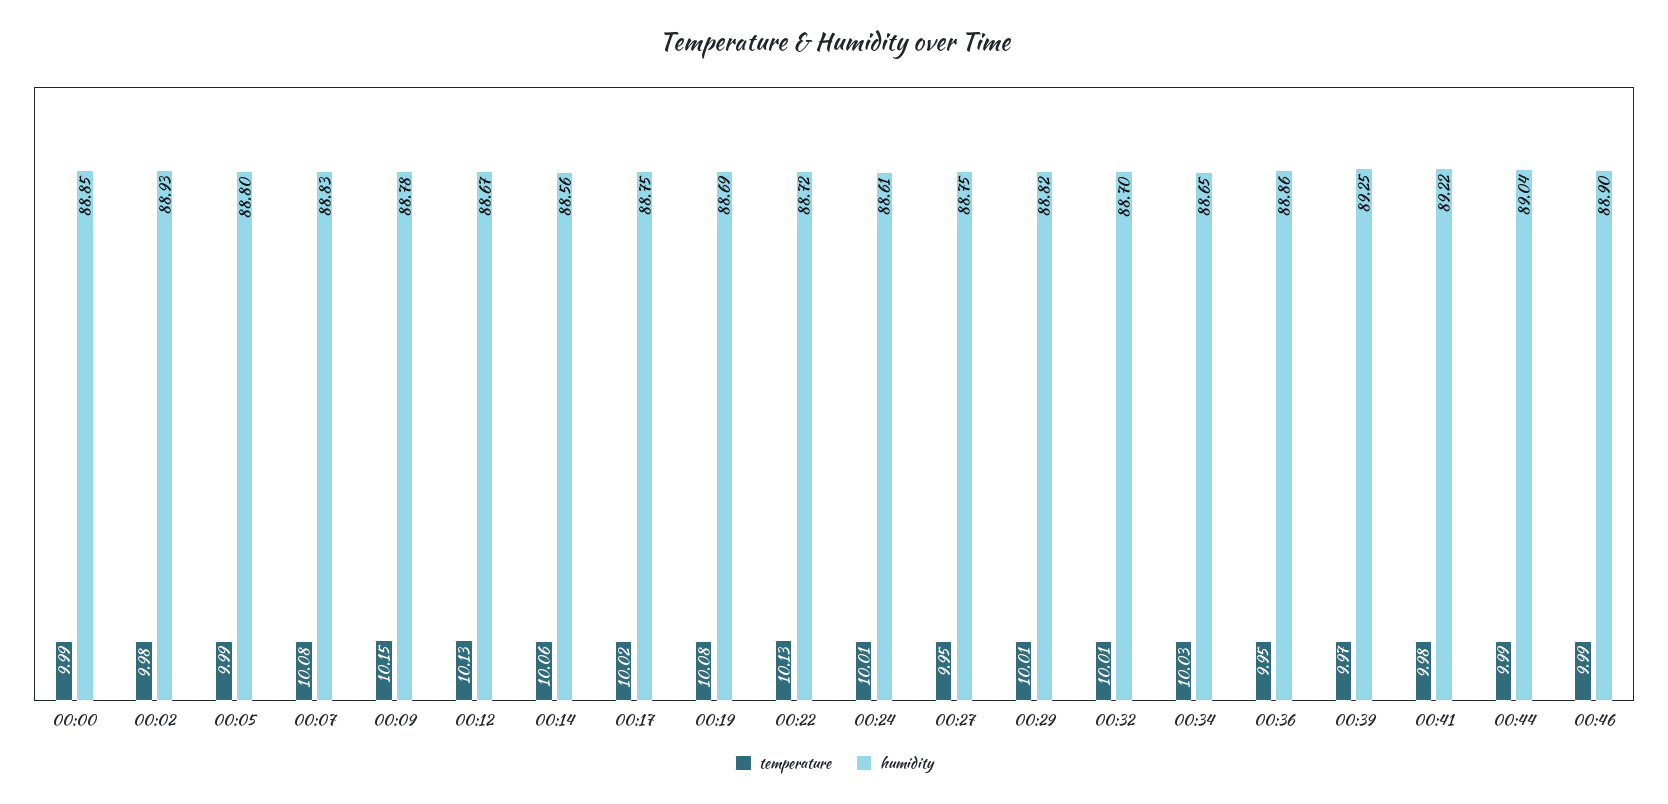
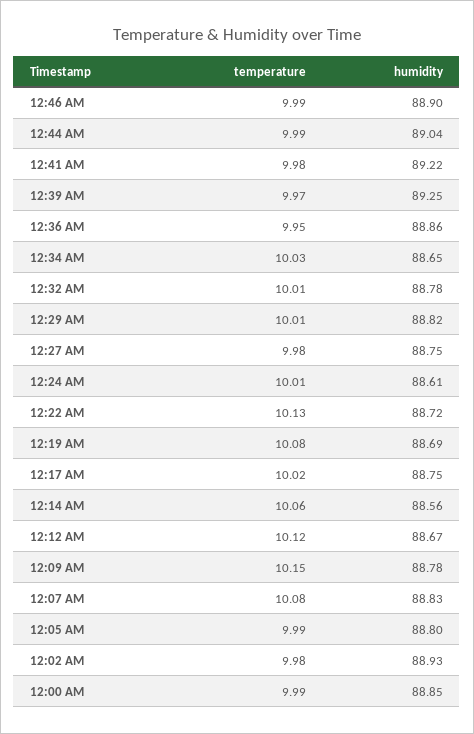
  {
    "temperature": {
      "00:00": 9.99,
      "00:02": 9.98,
      "00:05": 9.99,
      "00:07": 10.08,
      "00:09": 10.15,
-     "00:12": 10.13,
+     "00:12": 10.12,
      "00:14": 10.06,
      "00:17": 10.02,
      "00:19": 10.08,
      "00:22": 10.13,
      "00:24": 10.01,
-     "00:27": 9.95,
+     "00:27": 9.98,
      "00:29": 10.01,
      "00:32": 10.01,
      "00:34": 10.03,
      "00:36": 9.95,
      "00:39": 9.97,
      "00:41": 9.98,
      "00:44": 9.99,
      "00:46": 9.99
    },
    "humidity": {
      "00:00": 88.85,
      "00:02": 88.93,
      "00:05": 88.8,
      "00:07": 88.83,
      "00:09": 88.78,
      "00:12": 88.67,
      "00:14": 88.56,
      "00:17": 88.75,
      "00:19": 88.69,
      "00:22": 88.72,
      "00:24": 88.61,
      "00:27": 88.75,
      "00:29": 88.82,
-     "00:32": 88.7,
+     "00:32": 88.78,
      "00:34": 88.65,
      "00:36": 88.86,
      "00:39": 89.25,
      "00:41": 89.22,
      "00:44": 89.04,
      "00:46": 88.9
    }
  }

